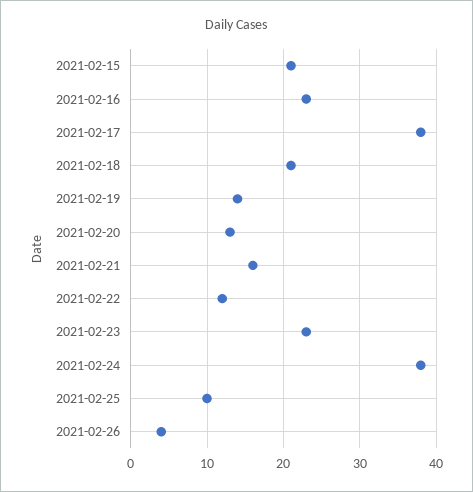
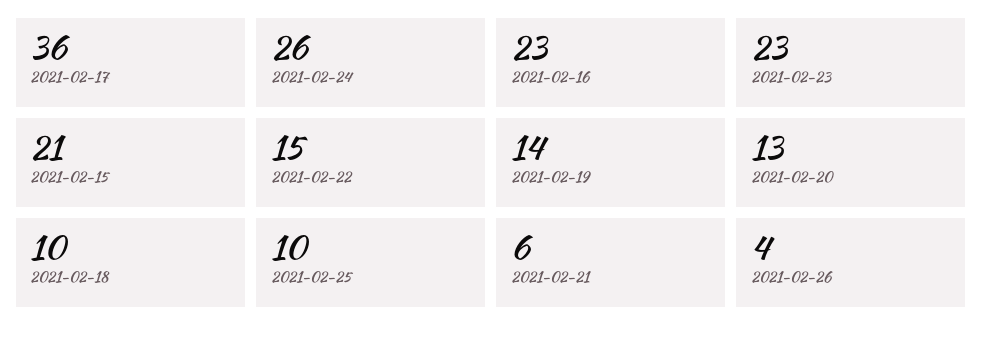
  {
    "2021-02-15": 21,
    "2021-02-16": 23,
-   "2021-02-17": 38,
+   "2021-02-17": 36,
-   "2021-02-18": 21,
+   "2021-02-18": 10,
    "2021-02-19": 14,
    "2021-02-20": 13,
-   "2021-02-21": 16,
+   "2021-02-21": 6,
-   "2021-02-22": 12,
+   "2021-02-22": 15,
    "2021-02-23": 23,
-   "2021-02-24": 38,
+   "2021-02-24": 26,
    "2021-02-25": 10,
    "2021-02-26": 4
  }

